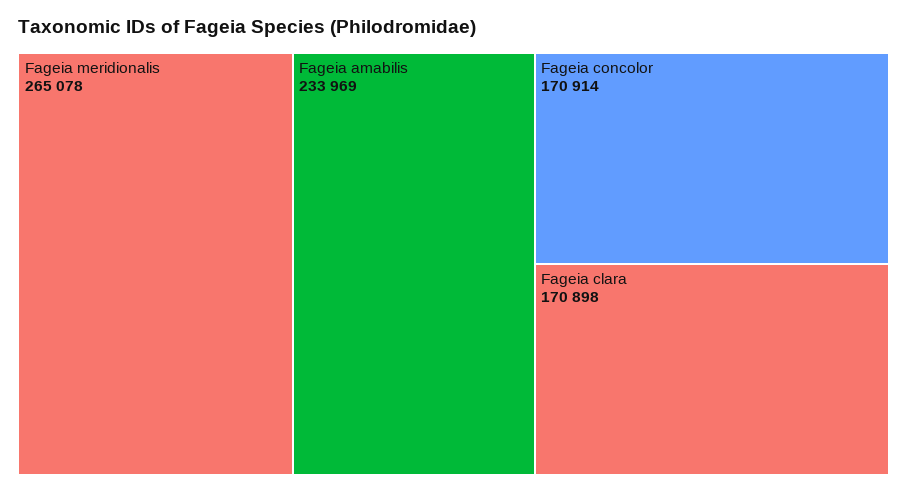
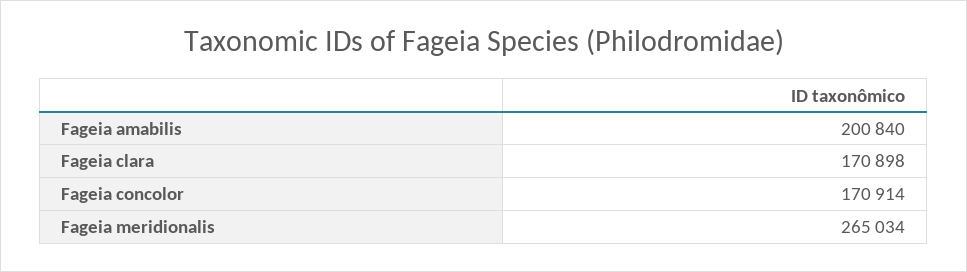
  {
-   "Fageia meridionalis": 265078,
+   "Fageia meridionalis": 265034,
-   "Fageia amabilis": 233969,
+   "Fageia amabilis": 200840,
    "Fageia concolor": 170914,
    "Fageia clara": 170898
  }

